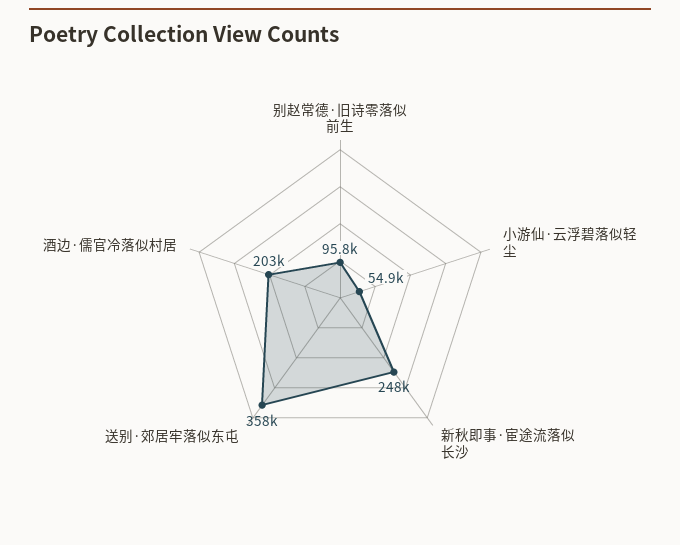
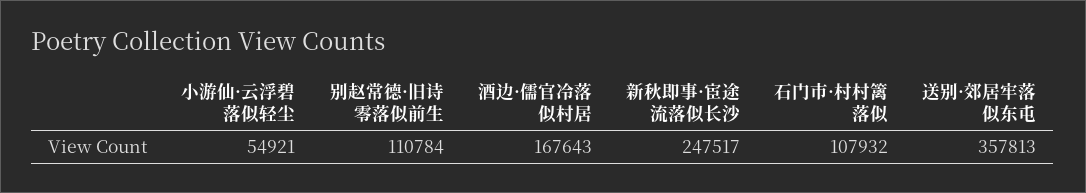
  {
-   "别赵常德·旧诗零落似前生": 95800,
+   "别赵常德·旧诗零落似前生": 110784,
    "小游仙·云浮碧落似轻尘": 54921,
    "新秋即事·宦途流落似长沙": 247517,
    "送别·郊居牢落似东屯": 357813,
-   "酒边·儒官冷落似村居": 203000
+   "酒边·儒官冷落似村居": 167643,
+   "石门市·村村篱落似": 107932
  }

